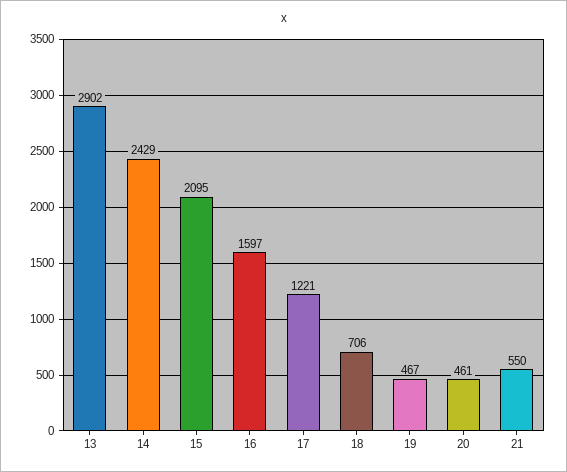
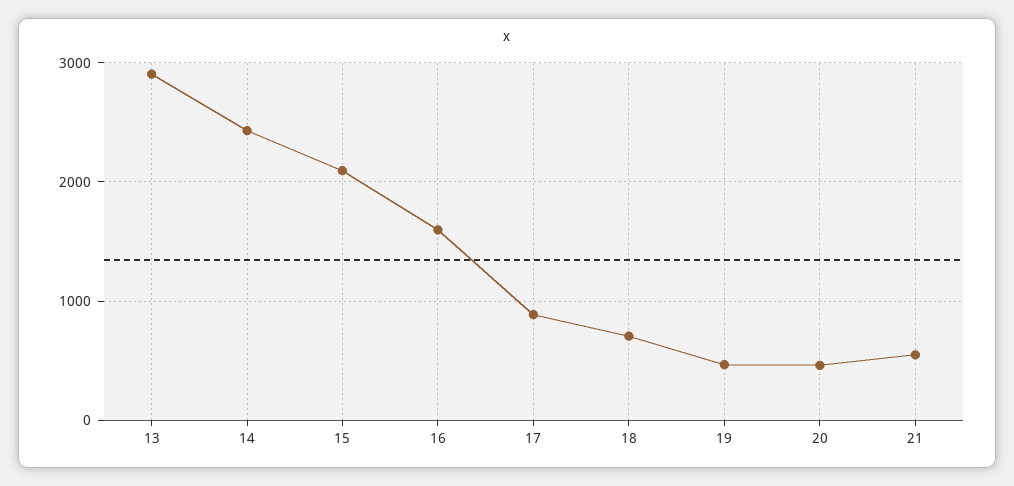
  {
    "13": 2902,
    "14": 2429,
    "15": 2095,
    "16": 1597,
-   "17": 1221,
+   "17": 900,
    "18": 706,
    "19": 467,
    "20": 461,
    "21": 550
  }

